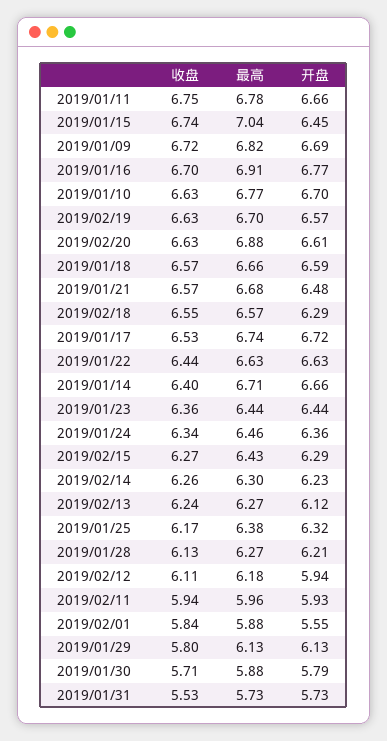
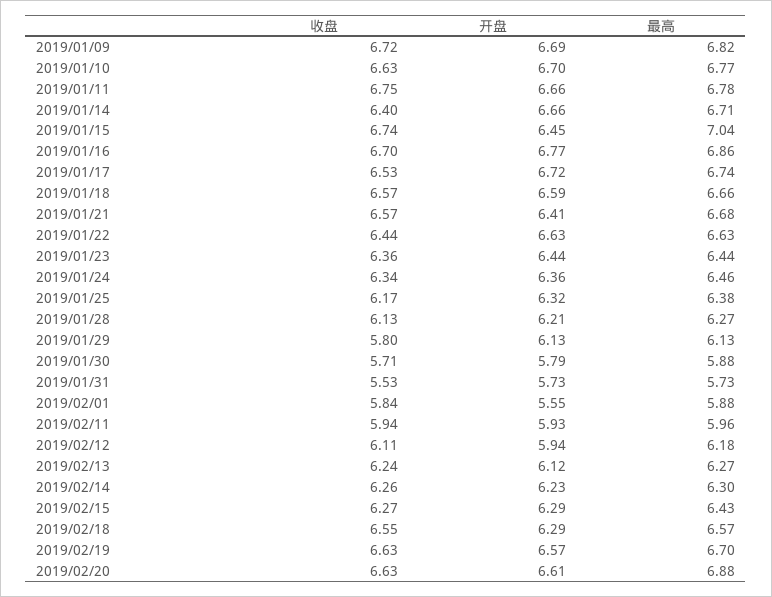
  {
    "收盘": {
      "2019/01/11": 6.75,
      "2019/01/15": 6.74,
      "2019/01/09": 6.72,
      "2019/01/16": 6.7,
      "2019/01/10": 6.63,
      "2019/02/19": 6.63,
      "2019/02/20": 6.63,
      "2019/01/18": 6.57,
      "2019/01/21": 6.57,
      "2019/02/18": 6.55,
      "2019/01/17": 6.53,
      "2019/01/22": 6.44,
      "2019/01/14": 6.4,
      "2019/01/23": 6.36,
      "2019/01/24": 6.34,
      "2019/02/15": 6.27,
      "2019/02/14": 6.26,
      "2019/02/13": 6.24,
      "2019/01/25": 6.17,
      "2019/01/28": 6.13,
      "2019/02/12": 6.11,
      "2019/02/11": 5.94,
      "2019/02/01": 5.84,
      "2019/01/29": 5.8,
      "2019/01/30": 5.71,
      "2019/01/31": 5.53
    },
    "最高": {
      "2019/01/11": 6.78,
      "2019/01/15": 7.04,
      "2019/01/09": 6.82,
-     "2019/01/16": 6.91,
+     "2019/01/16": 6.86,
      "2019/01/10": 6.77,
      "2019/02/19": 6.7,
      "2019/02/20": 6.88,
      "2019/01/18": 6.66,
      "2019/01/21": 6.68,
      "2019/02/18": 6.57,
      "2019/01/17": 6.74,
      "2019/01/22": 6.63,
      "2019/01/14": 6.71,
      "2019/01/23": 6.44,
      "2019/01/24": 6.46,
      "2019/02/15": 6.43,
      "2019/02/14": 6.3,
      "2019/02/13": 6.27,
      "2019/01/25": 6.38,
      "2019/01/28": 6.27,
      "2019/02/12": 6.18,
      "2019/02/11": 5.96,
      "2019/02/01": 5.88,
      "2019/01/29": 6.13,
      "2019/01/30": 5.88,
      "2019/01/31": 5.73
    },
    "开盘": {
      "2019/01/11": 6.66,
      "2019/01/15": 6.45,
      "2019/01/09": 6.69,
      "2019/01/16": 6.77,
      "2019/01/10": 6.7,
      "2019/02/19": 6.57,
      "2019/02/20": 6.61,
      "2019/01/18": 6.59,
-     "2019/01/21": 6.48,
+     "2019/01/21": 6.41,
      "2019/02/18": 6.29,
      "2019/01/17": 6.72,
      "2019/01/22": 6.63,
      "2019/01/14": 6.66,
      "2019/01/23": 6.44,
      "2019/01/24": 6.36,
      "2019/02/15": 6.29,
      "2019/02/14": 6.23,
      "2019/02/13": 6.12,
      "2019/01/25": 6.32,
      "2019/01/28": 6.21,
      "2019/02/12": 5.94,
      "2019/02/11": 5.93,
      "2019/02/01": 5.55,
      "2019/01/29": 6.13,
      "2019/01/30": 5.79,
      "2019/01/31": 5.73
    }
  }

